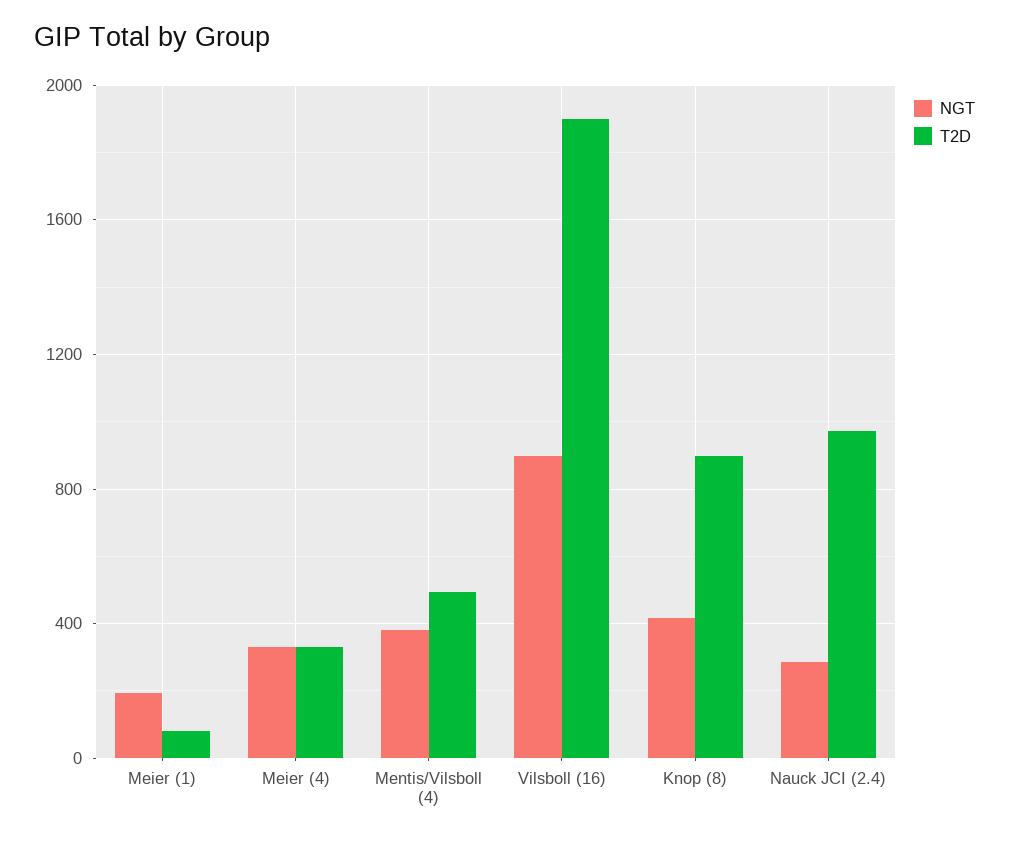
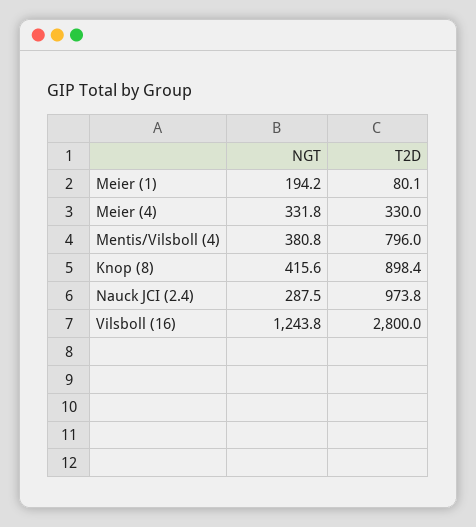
  {
    "NGT": {
      "Meier (1)": 194.2,
      "Meier (4)": 331.8,
      "Mentis/Vilsboll (4)": 380.8,
-     "Vilsboll (16)": 900,
+     "Vilsboll (16)": 1243.8,
      "Knop (8)": 415.6,
      "Nauck JCI (2.4)": 287.5
    },
    "T2D": {
      "Meier (1)": 80.1,
      "Meier (4)": 330,
-     "Mentis/Vilsboll (4)": 500,
+     "Mentis/Vilsboll (4)": 796,
-     "Vilsboll (16)": 1900,
+     "Vilsboll (16)": 2800,
      "Knop (8)": 898.4,
      "Nauck JCI (2.4)": 973.8
    }
  }

